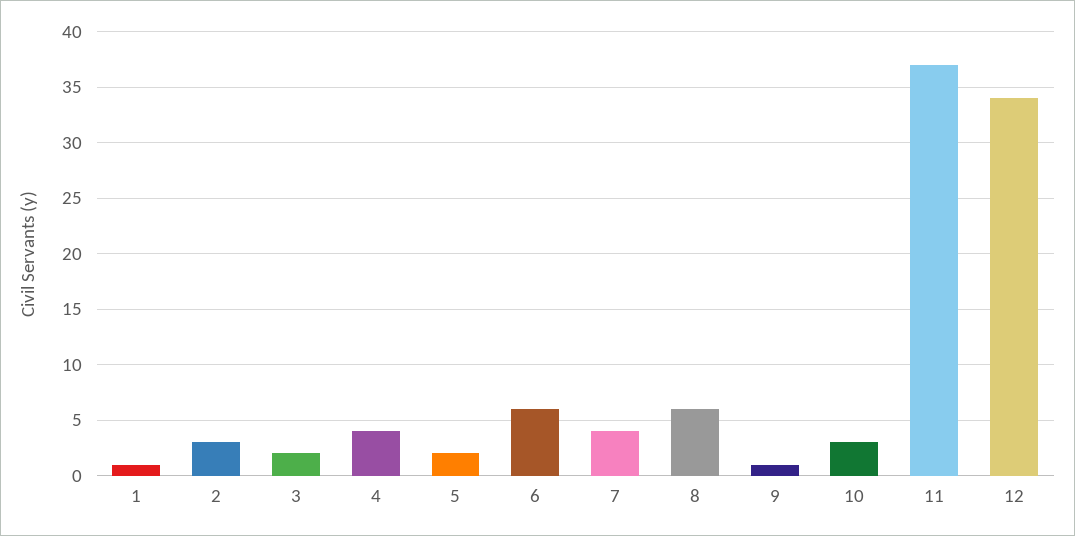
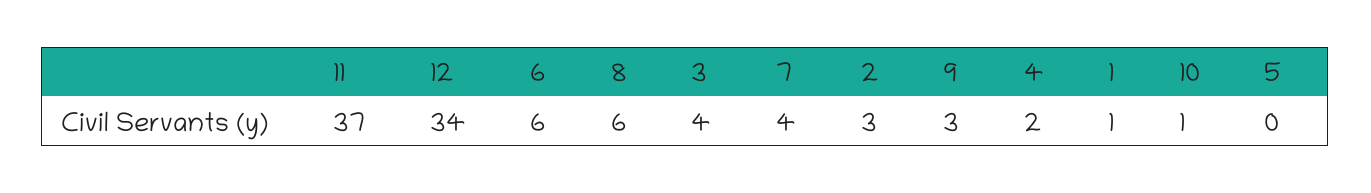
  {
    "1": 1,
    "2": 3,
-   "3": 2,
+   "3": 4,
-   "4": 4,
+   "4": 2,
-   "5": 2,
+   "5": 0,
    "6": 6,
    "7": 4,
    "8": 6,
-   "9": 1,
+   "9": 3,
-   "10": 3,
+   "10": 1,
    "11": 37,
    "12": 34
  }

